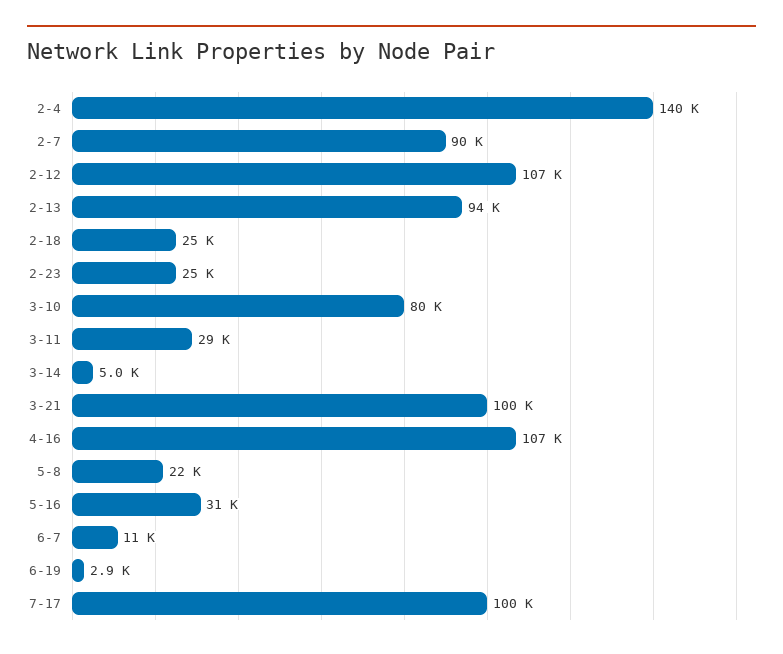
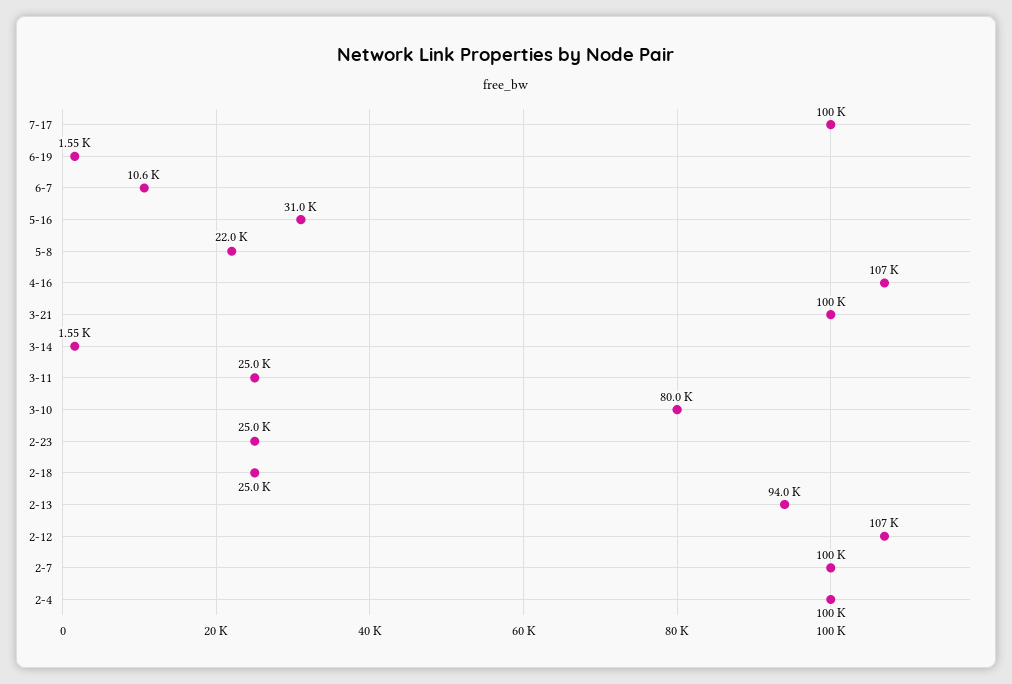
  {
-   "2-4": 140000,
+   "2-4": 100000,
-   "2-7": 90000,
+   "2-7": 100000,
    "2-12": 107000,
    "2-13": 94000,
    "2-18": 25000,
    "2-23": 25000,
    "3-10": 80000,
-   "3-11": 29000,
+   "3-11": 25000,
-   "3-14": 5000,
+   "3-14": 1550,
    "3-21": 100000,
    "4-16": 107000,
    "5-8": 22000,
    "5-16": 31000,
    "6-7": 10600,
-   "6-19": 2900,
+   "6-19": 1550,
    "7-17": 100000
  }

